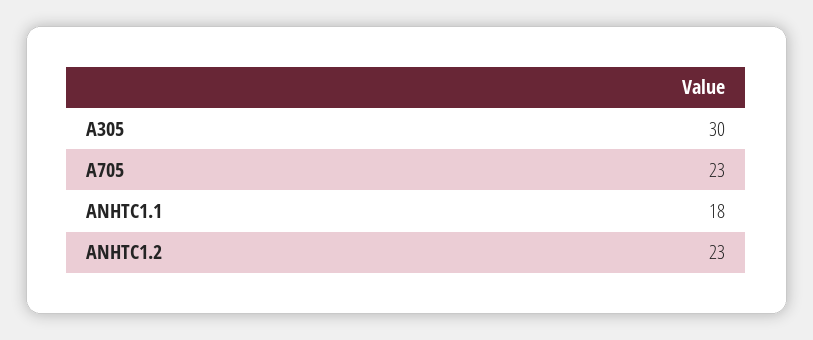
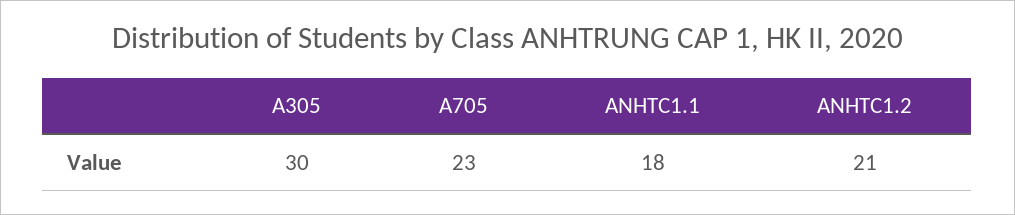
  {
    "A305": 30,
    "A705": 23,
    "ANHTC1.1": 18,
-   "ANHTC1.2": 23
+   "ANHTC1.2": 21
  }

